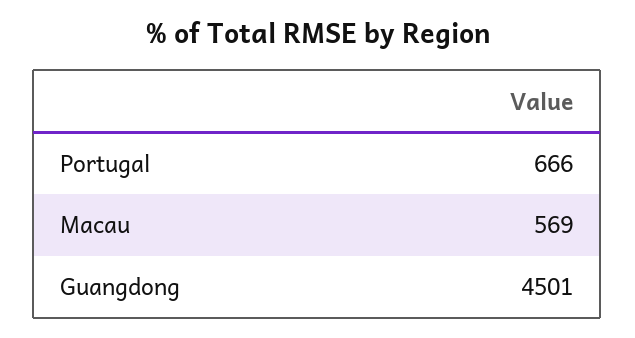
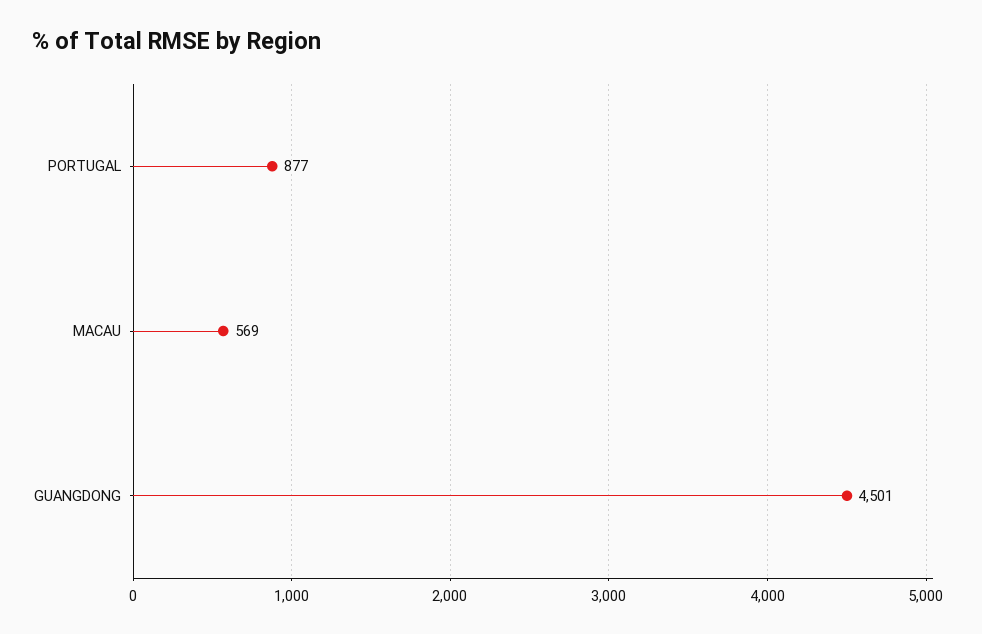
  {
-   "Portugal": 666,
+   "Portugal": 877,
    "Macau": 569,
    "Guangdong": 4501
  }

